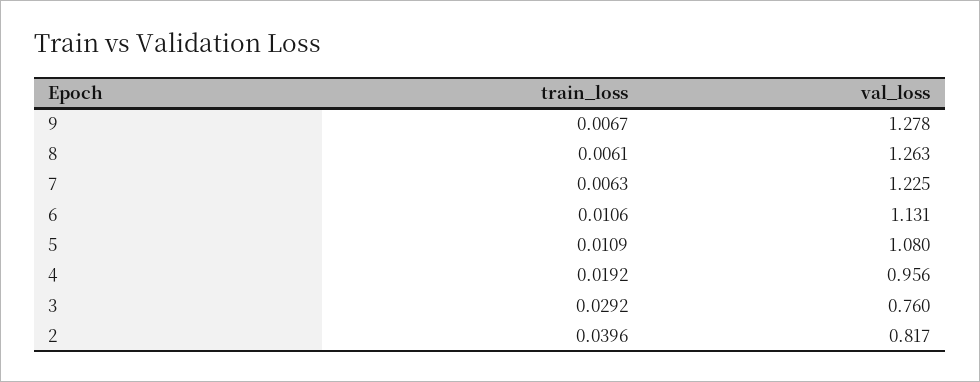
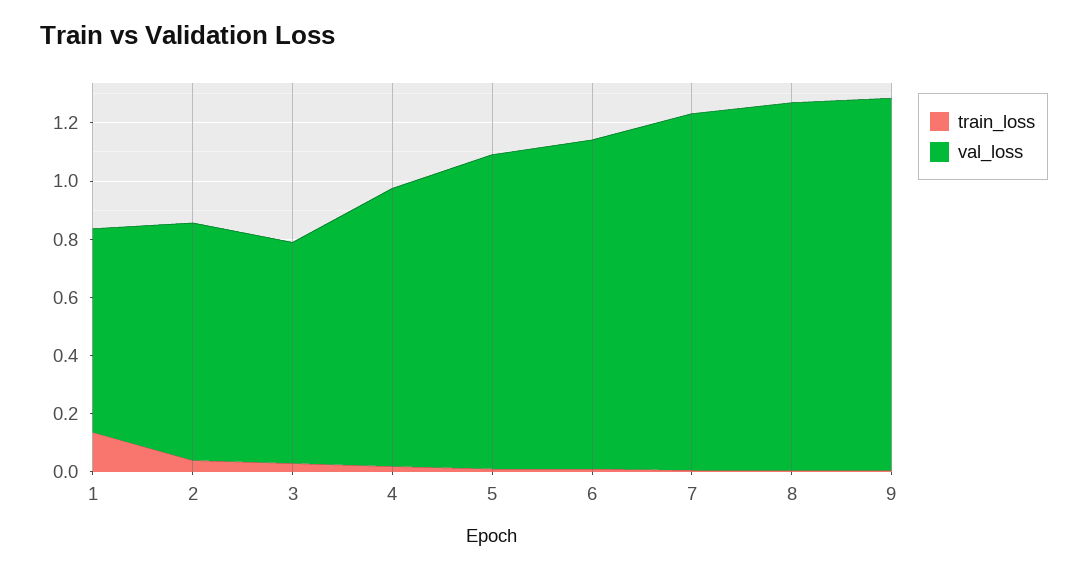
  {
    "train_loss": {
      "9": 0.0067,
      "8": 0.0061,
      "7": 0.0063,
      "6": 0.0106,
      "5": 0.0109,
      "4": 0.0192,
      "3": 0.0292,
-     "2": 0.0396
+     "2": 0.0396,
+     "1": 0.15
    },
    "val_loss": {
      "9": 1.278,
      "8": 1.263,
      "7": 1.225,
      "6": 1.131,
      "5": 1.08,
      "4": 0.956,
      "3": 0.76,
-     "2": 0.817
+     "2": 0.817,
+     "1": 0.7
    }
  }

